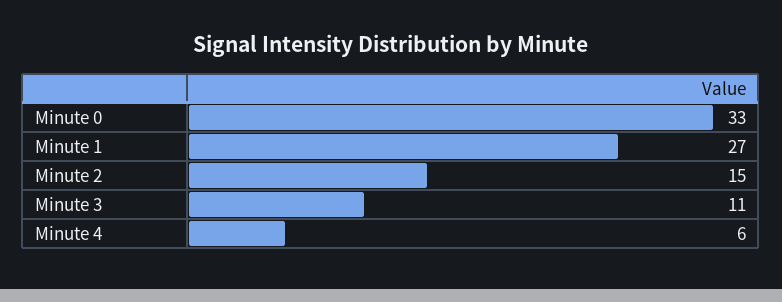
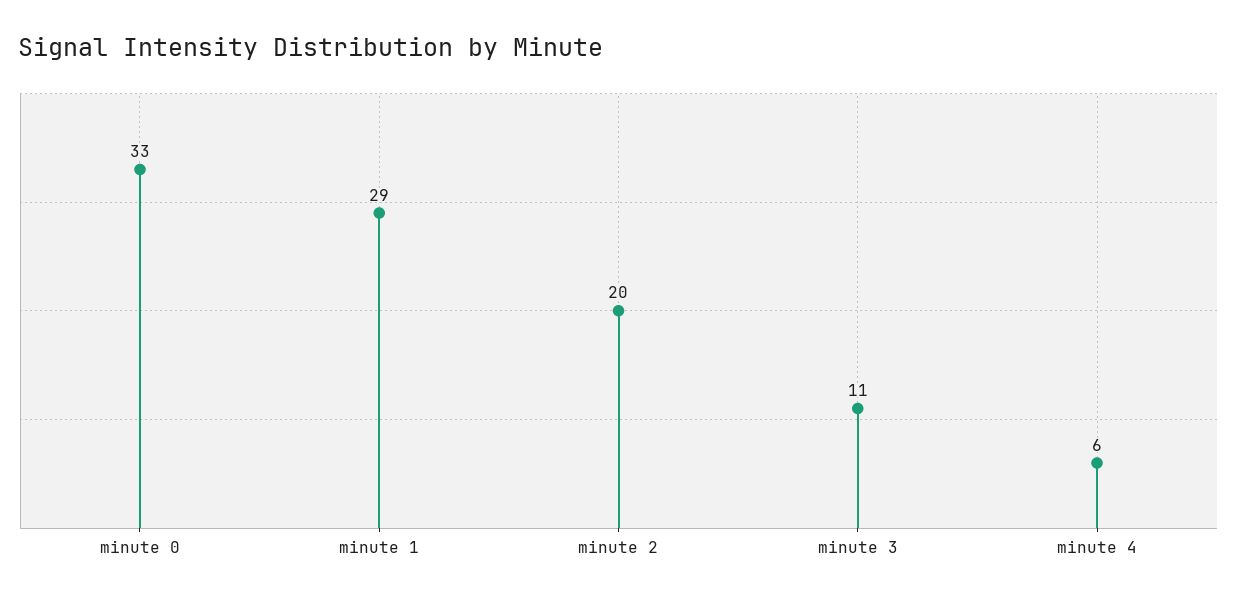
  {
    "Minute 0": 33,
-   "Minute 1": 27,
+   "Minute 1": 29,
-   "Minute 2": 15,
+   "Minute 2": 20,
    "Minute 3": 11,
    "Minute 4": 6
  }

